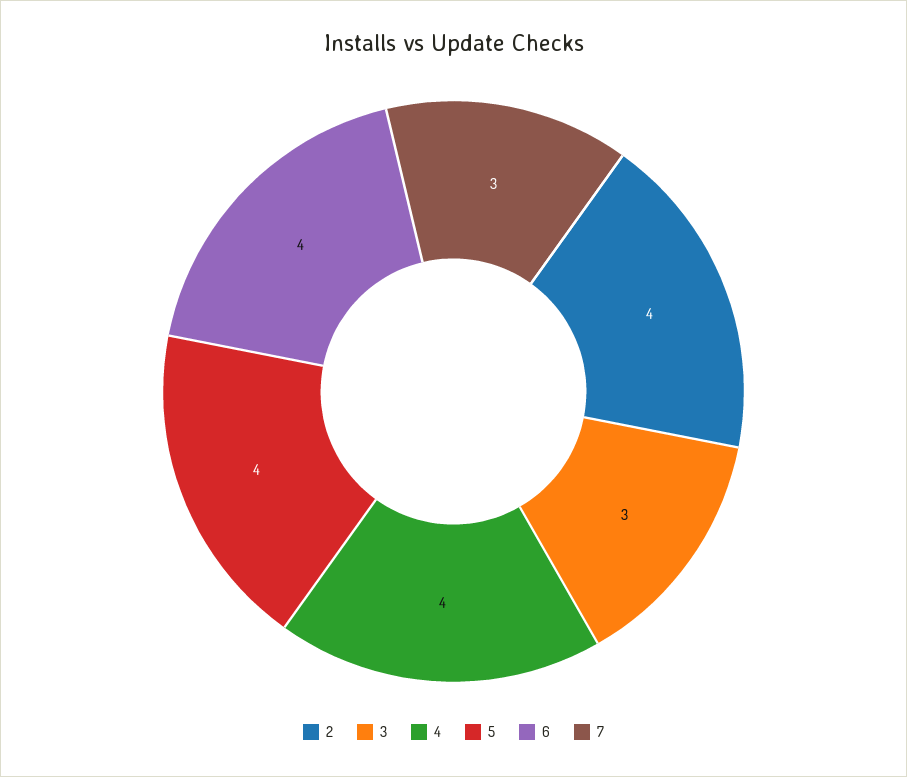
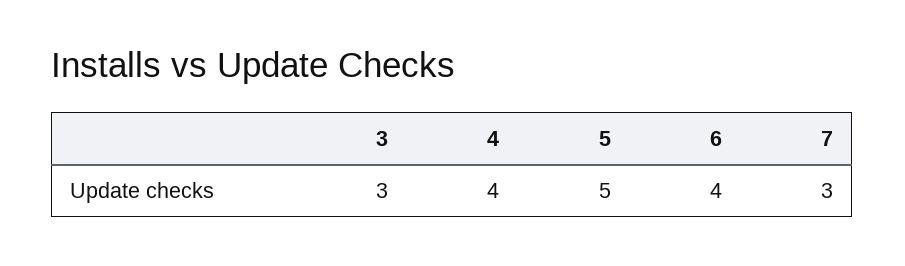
  {
-   "2": 4,
    "3": 3,
    "4": 4,
-   "5": 4,
+   "5": 5,
    "6": 4,
    "7": 3
  }

